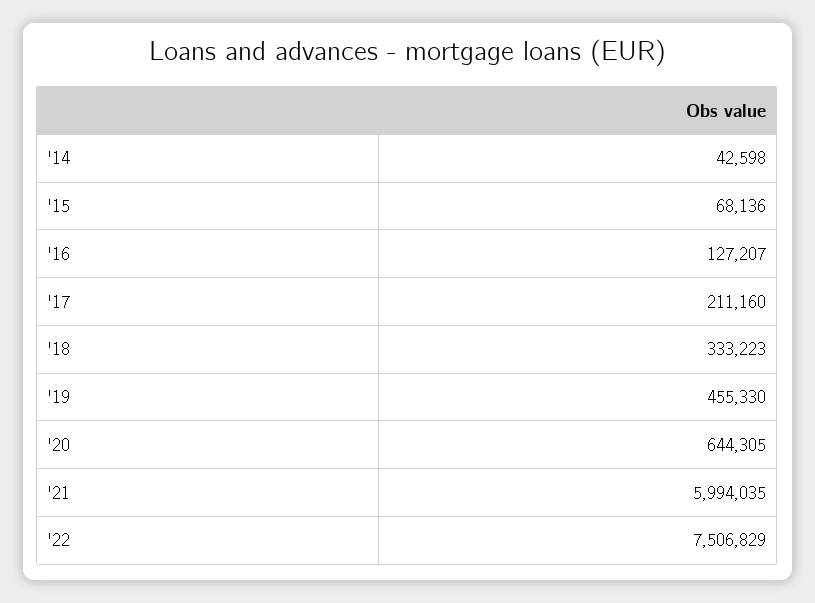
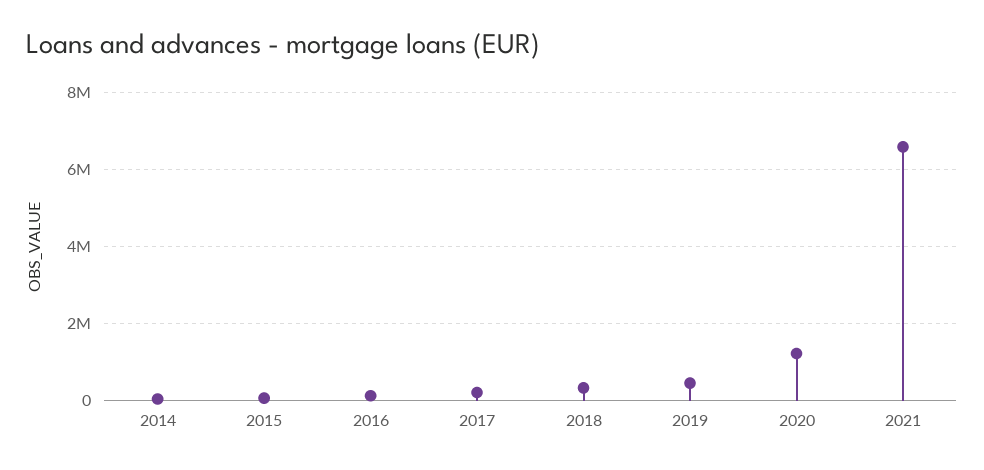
  {
    "'14": 42598,
    "'15": 68136,
    "'16": 127207,
    "'17": 211160,
    "'18": 333223,
    "'19": 455330,
-   "'20": 644305,
+   "'20": 1200000,
-   "'21": 5994035,
+   "'21": 6600000
-   "'22": 7506829
  }

